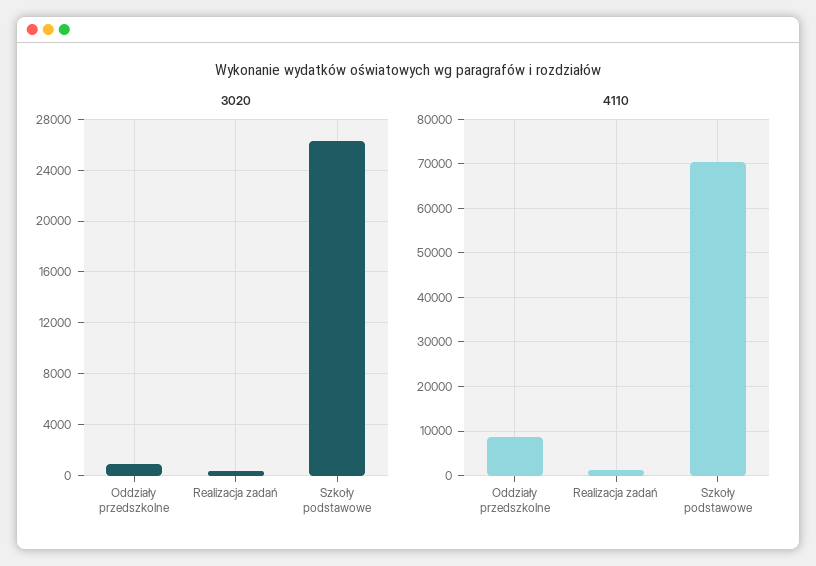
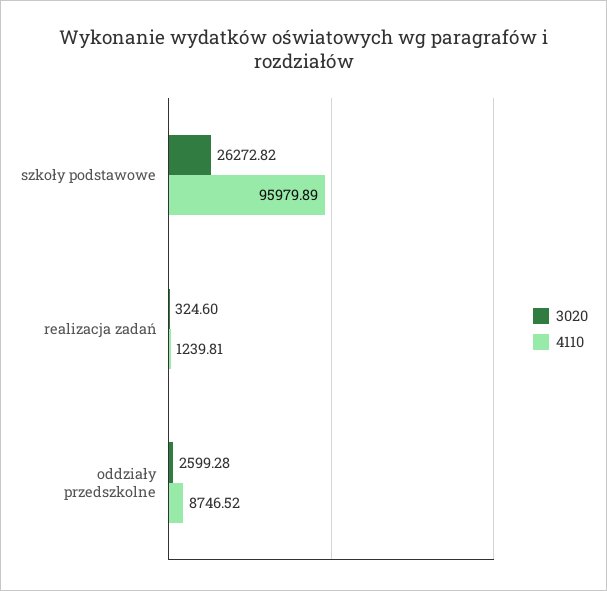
  {
    "3020": {
-     "Oddziały przedszkolne": 1000,
+     "Oddziały przedszkolne": 2599.28,
      "Realizacja zadań": 324.6,
      "Szkoły podstawowe": 26272.82
    },
    "4110": {
      "Oddziały przedszkolne": 8746.52,
      "Realizacja zadań": 1239.81,
-     "Szkoły podstawowe": 70000
+     "Szkoły podstawowe": 95979.89
    }
  }

